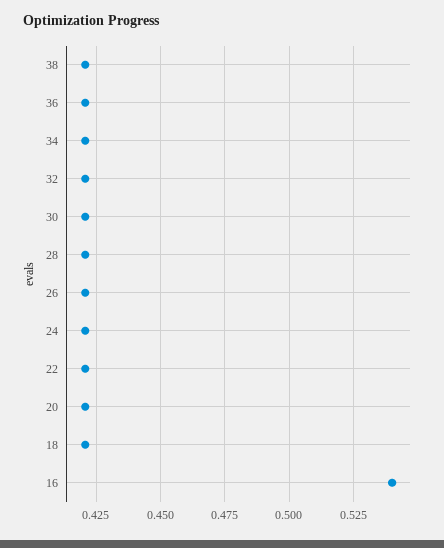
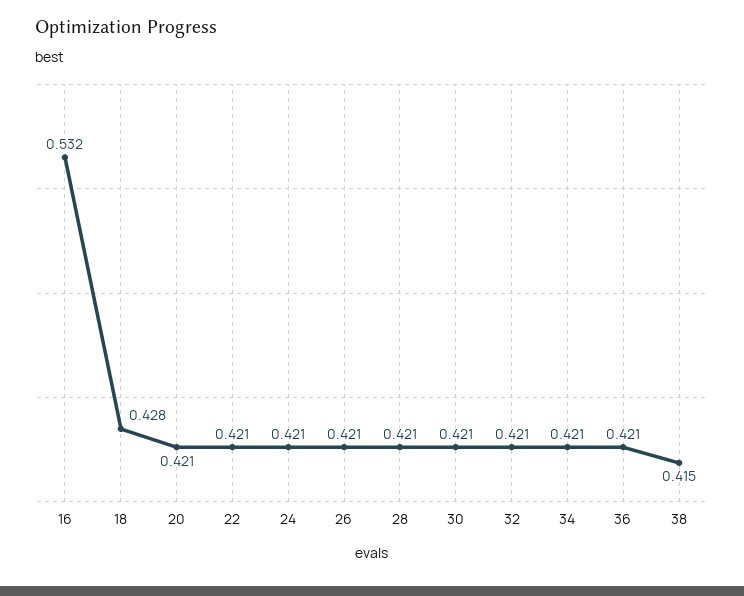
  {
-   "38": 0.42,
+   "38": 0.415,
    "36": 0.421,
    "34": 0.421,
    "32": 0.421,
    "30": 0.421,
    "28": 0.421,
    "26": 0.421,
    "24": 0.421,
    "22": 0.421,
    "20": 0.421,
-   "18": 0.42,
+   "18": 0.428,
-   "16": 0.54
+   "16": 0.532
  }

